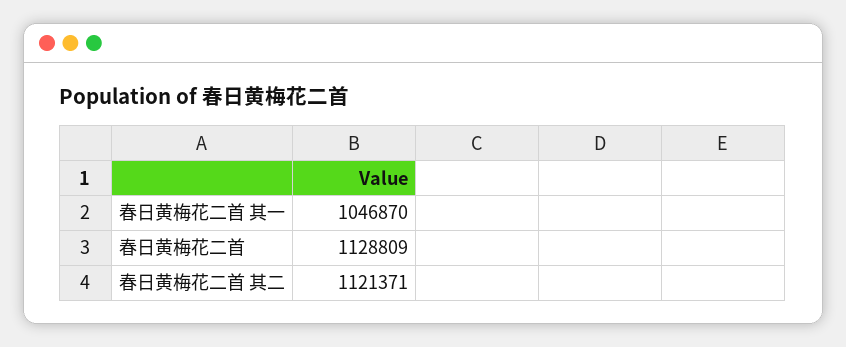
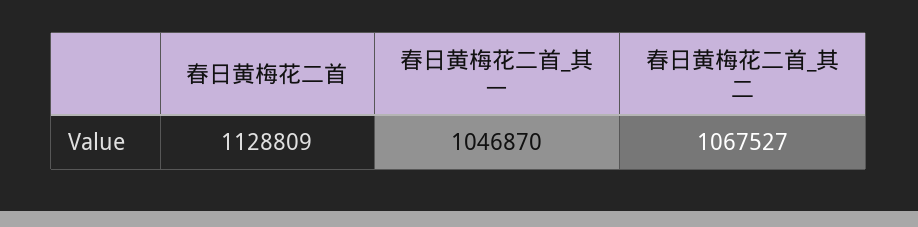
  {
    "春日黄梅花二首 其一": 1046870,
    "春日黄梅花二首": 1128809,
-   "春日黄梅花二首 其二": 1121371
+   "春日黄梅花二首 其二": 1067527
  }

